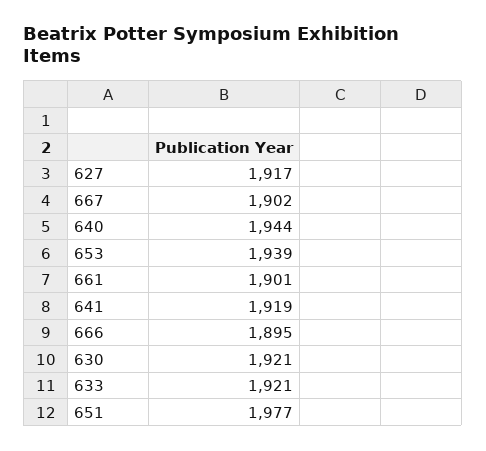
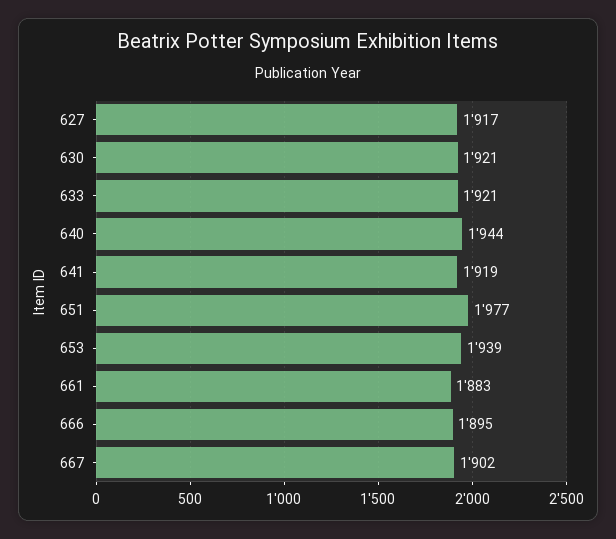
  {
    "627": 1917,
    "667": 1902,
    "640": 1944,
    "653": 1939,
-   "661": 1901,
+   "661": 1883,
    "641": 1919,
    "666": 1895,
    "630": 1921,
    "633": 1921,
    "651": 1977
  }

